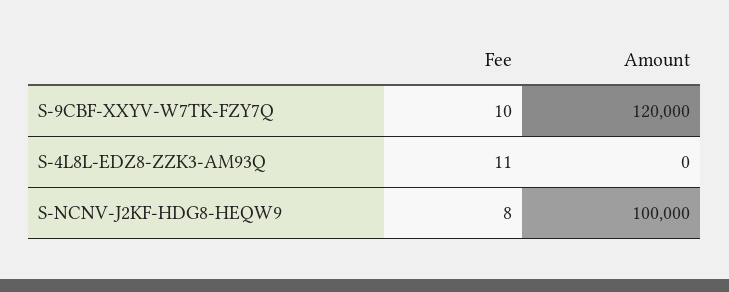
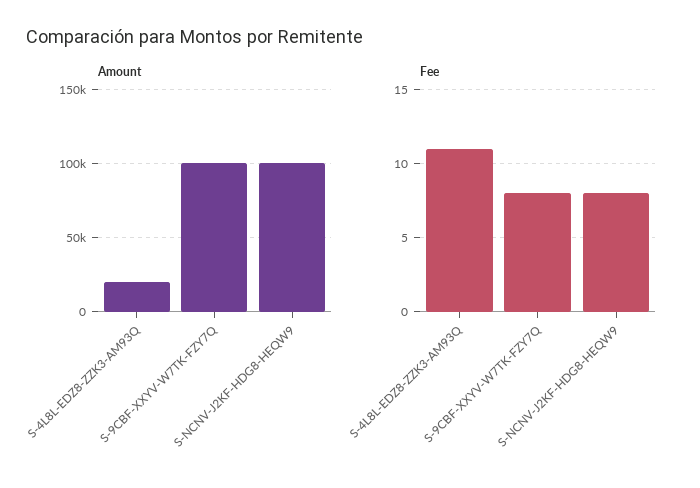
  {
    "Fee": {
-     "S-9CBF-XXYV-W7TK-FZY7Q": 10,
+     "S-9CBF-XXYV-W7TK-FZY7Q": 8,
      "S-4L8L-EDZ8-ZZK3-AM93Q": 11,
      "S-NCNV-J2KF-HDG8-HEQW9": 8
    },
    "Amount": {
-     "S-9CBF-XXYV-W7TK-FZY7Q": 120000,
+     "S-9CBF-XXYV-W7TK-FZY7Q": 100000,
-     "S-4L8L-EDZ8-ZZK3-AM93Q": 0,
+     "S-4L8L-EDZ8-ZZK3-AM93Q": 20000,
      "S-NCNV-J2KF-HDG8-HEQW9": 100000
    }
  }

